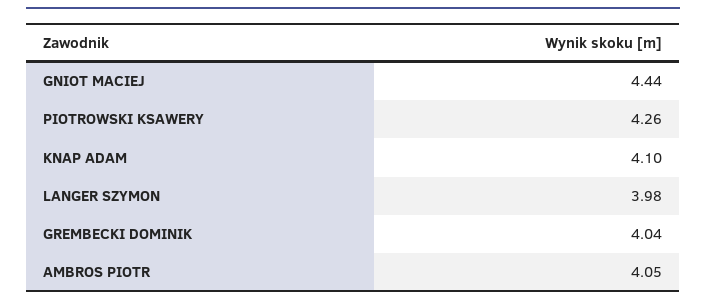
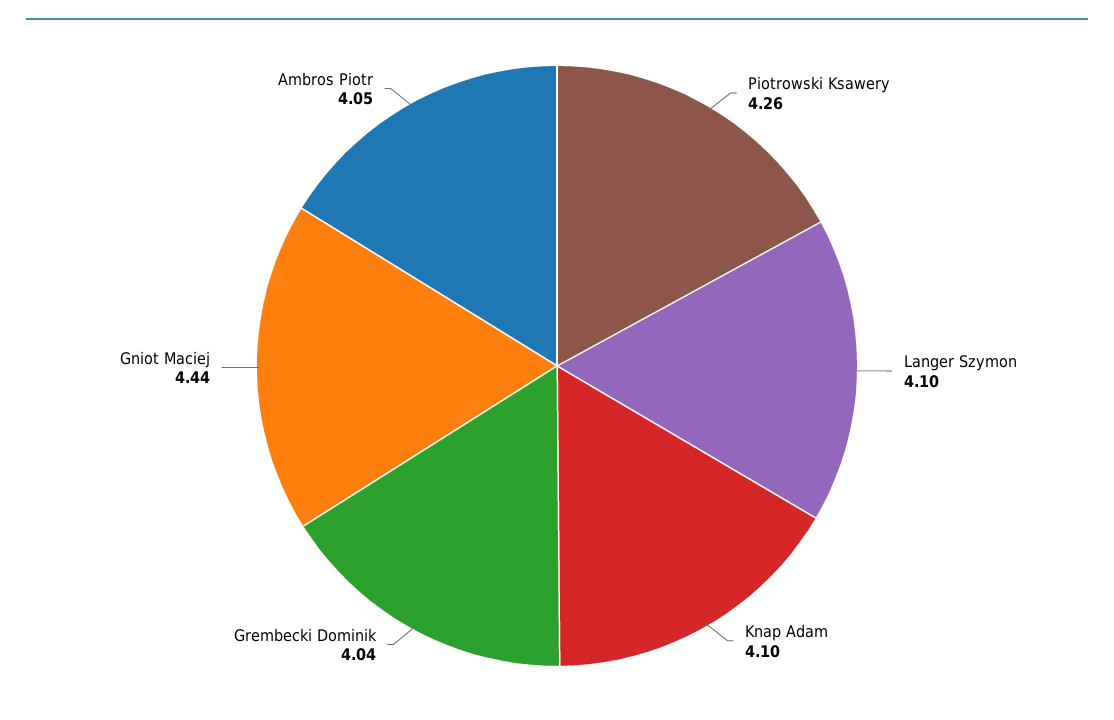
  {
    "GNIOT MACIEJ": 4.44,
    "PIOTROWSKI KSAWERY": 4.26,
    "KNAP ADAM": 4.1,
-   "LANGER SZYMON": 3.98,
+   "LANGER SZYMON": 4.1,
    "GREMBECKI DOMINIK": 4.04,
    "AMBROS PIOTR": 4.05
  }

